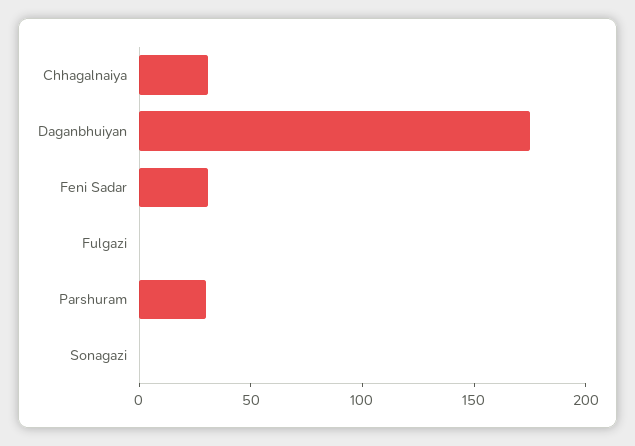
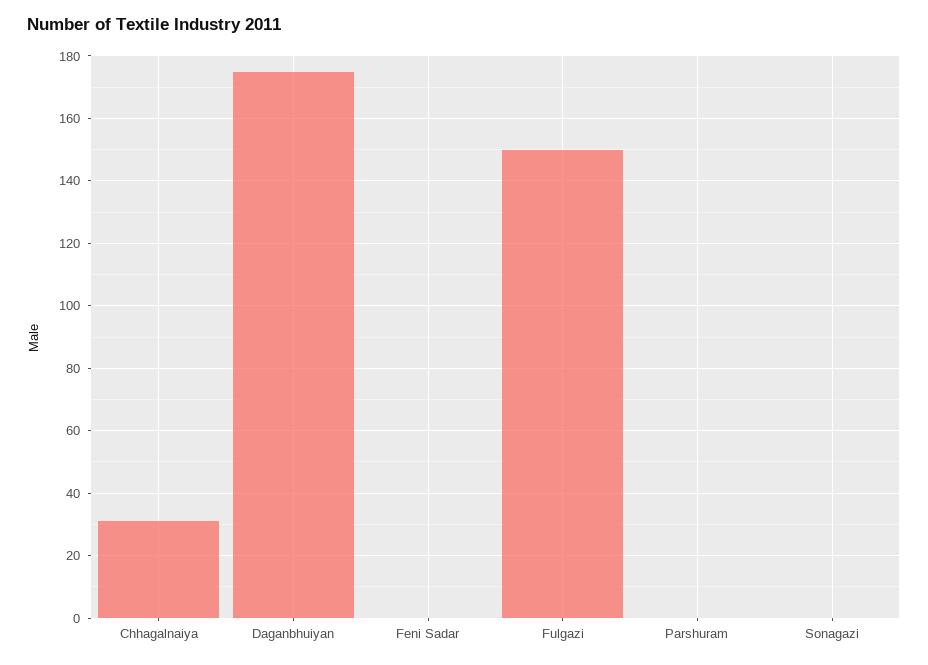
  {
    "Chhagalnaiya": 30,
    "Daganbhuiyan": 175,
-   "Feni Sadar": 30,
+   "Feni Sadar": 0,
-   "Fulgazi": 0,
+   "Fulgazi": 150,
-   "Parshuram": 30,
+   "Parshuram": 0,
    "Sonagazi": 0
  }

